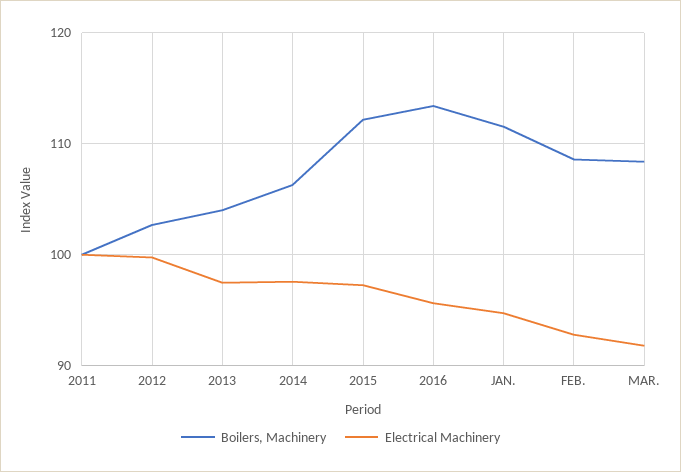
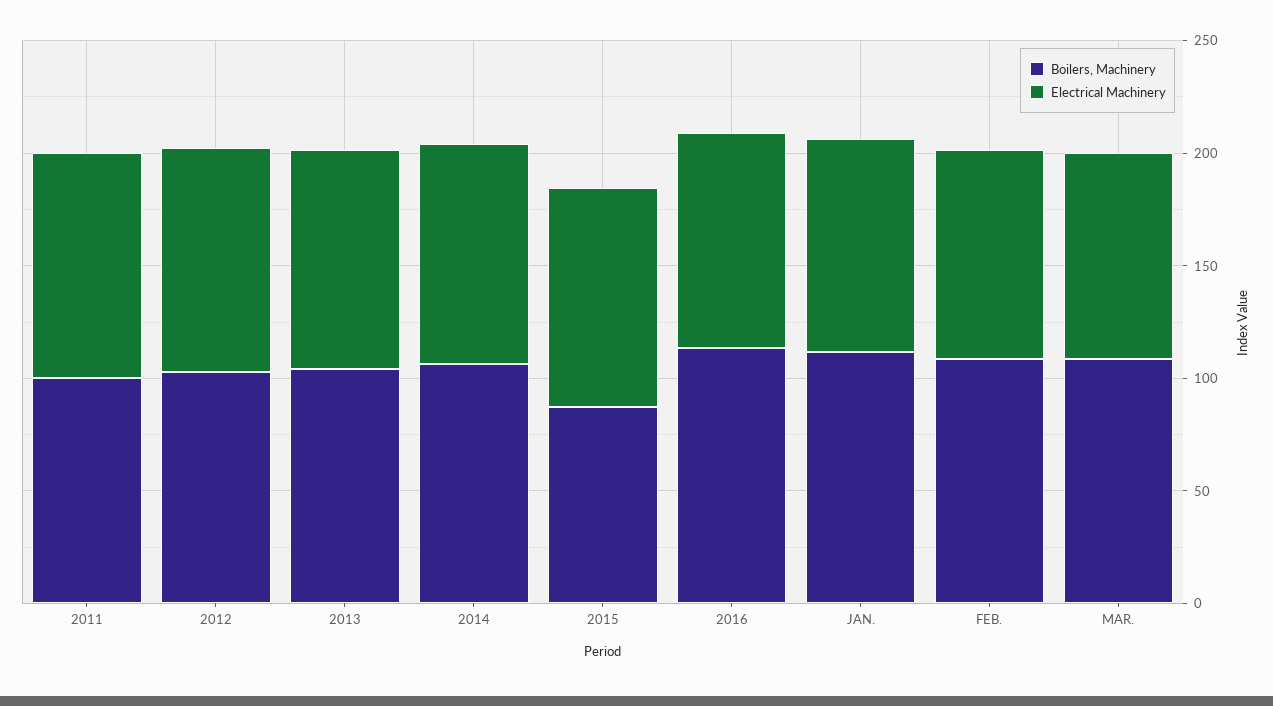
  {
    "Boilers, Machinery": {
      "2011": 100,
      "2012": 103,
      "2013": 104,
      "2014": 106,
-     "2015": 112,
+     "2015": 90,
      "2016": 113,
      "JAN.": 112,
      "FEB.": 109,
      "MAR.": 108
    },
    "Electrical Machinery": {
      "2011": 100,
      "2012": 100,
      "2013": 97,
      "2014": 98,
      "2015": 97,
      "2016": 96,
      "JAN.": 95,
      "FEB.": 93,
      "MAR.": 92
    }
  }

